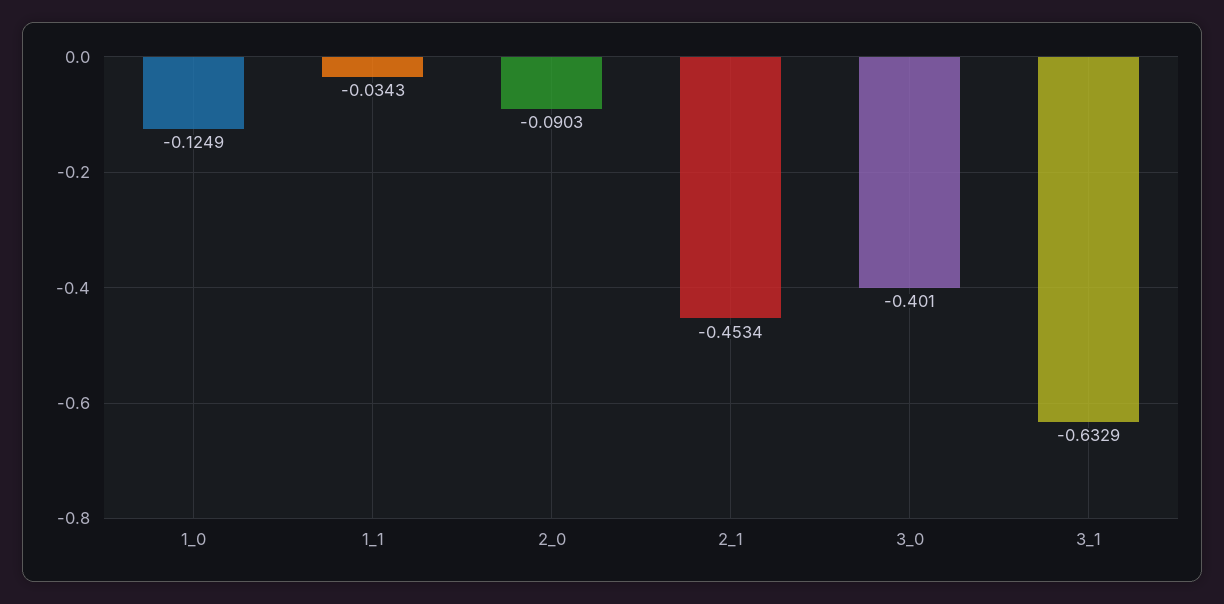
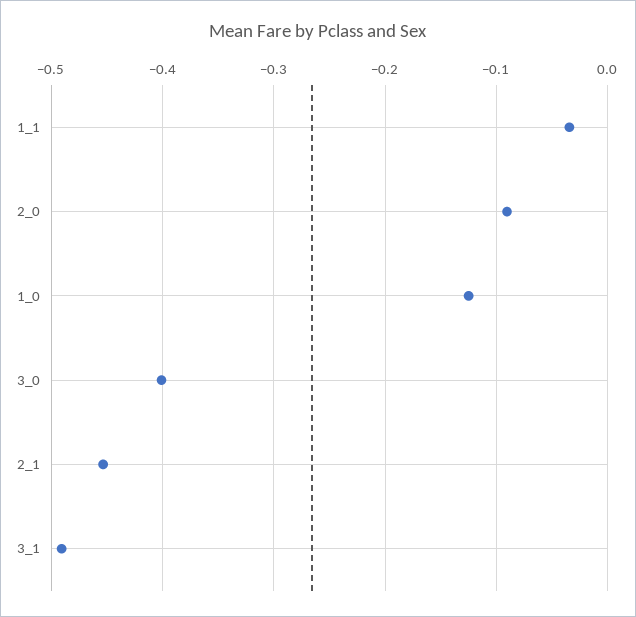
  {
    "1_0": -0.1249,
    "1_1": -0.0343,
    "2_0": -0.0903,
    "2_1": -0.4534,
    "3_0": -0.401,
-   "3_1": -0.6329
+   "3_1": -0.49
  }

